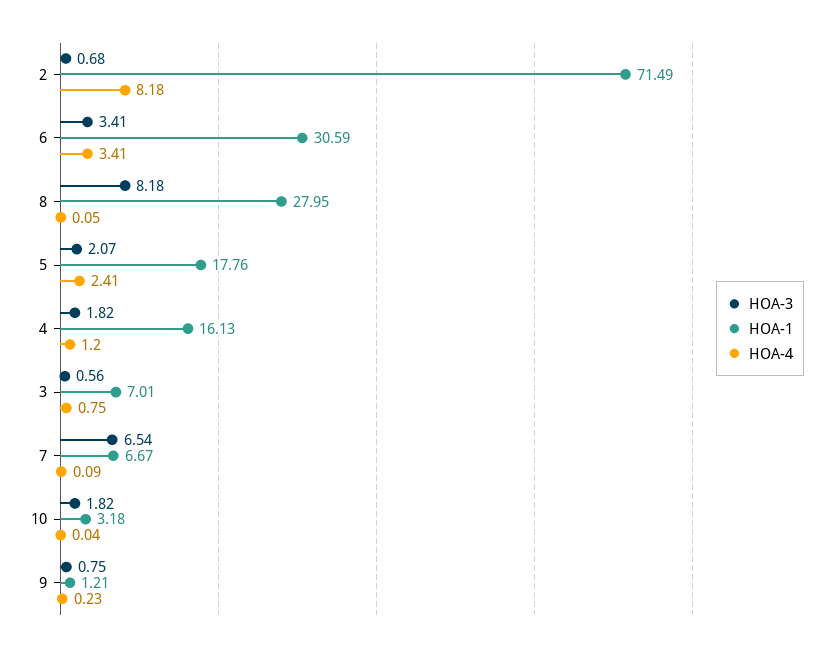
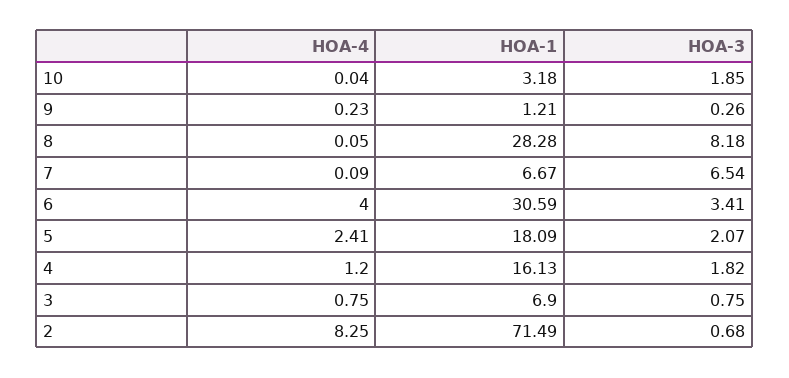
  {
    "HOA-3": {
      "2": 0.68,
      "6": 3.41,
      "8": 8.18,
      "5": 2.07,
      "4": 1.82,
-     "3": 0.56,
+     "3": 0.75,
      "7": 6.54,
-     "10": 1.82,
+     "10": 1.85,
-     "9": 0.75
+     "9": 0.26
    },
    "HOA-1": {
      "2": 71.49,
      "6": 30.59,
-     "8": 27.95,
+     "8": 28.28,
-     "5": 17.76,
+     "5": 18.09,
      "4": 16.13,
-     "3": 7.01,
+     "3": 6.9,
      "7": 6.67,
      "10": 3.18,
      "9": 1.21
    },
    "HOA-4": {
-     "2": 8.18,
+     "2": 8.25,
-     "6": 3.41,
+     "6": 4,
      "8": 0.05,
      "5": 2.41,
      "4": 1.2,
      "3": 0.75,
      "7": 0.09,
      "10": 0.04,
      "9": 0.23
    }
  }

